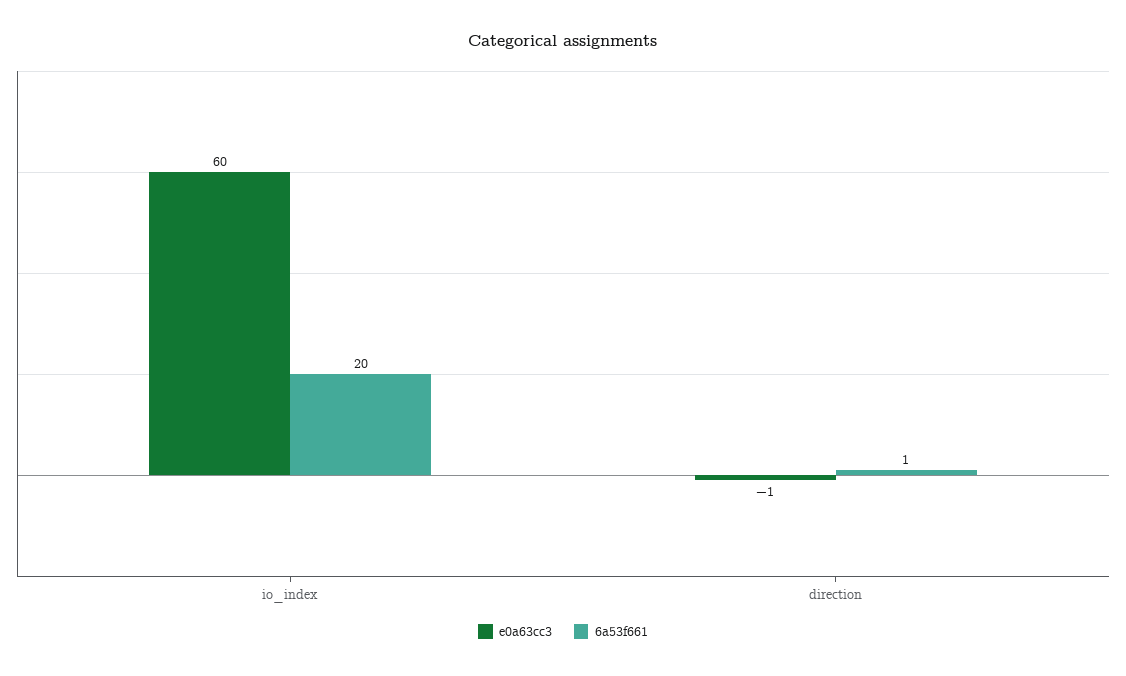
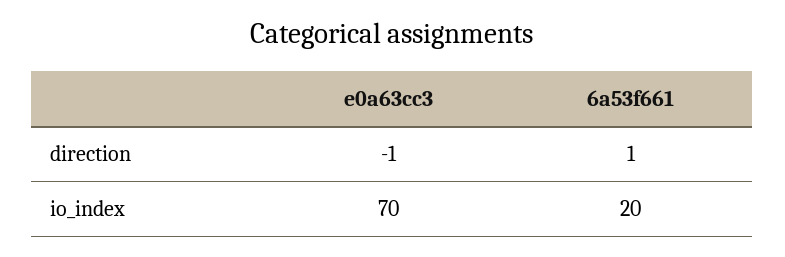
  {
    "e0a63cc3": {
-     "io_index": 60,
+     "io_index": 70,
      "direction": -1
    },
    "6a53f661": {
      "io_index": 20,
      "direction": 1
    }
  }

